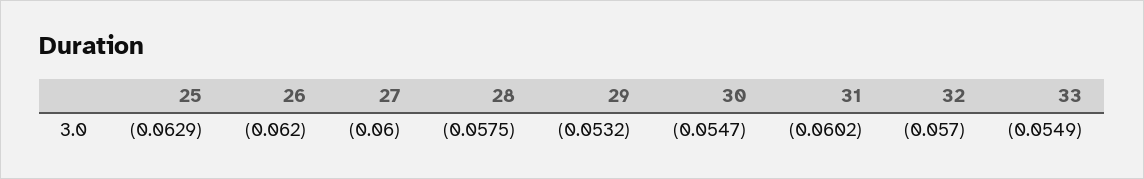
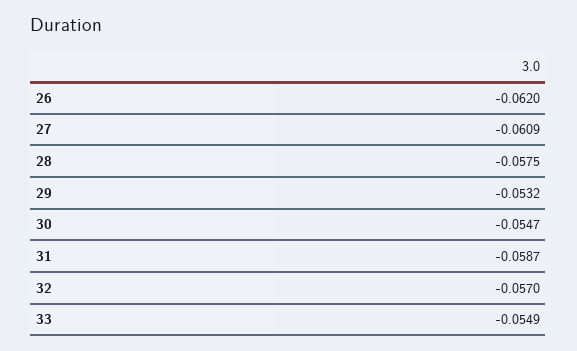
  {
-   "25": -0.0629,
    "26": -0.062,
-   "27": -0.06,
+   "27": -0.0609,
    "28": -0.0575,
    "29": -0.0532,
    "30": -0.0547,
-   "31": -0.0602,
+   "31": -0.0587,
    "32": -0.057,
    "33": -0.0549
  }

